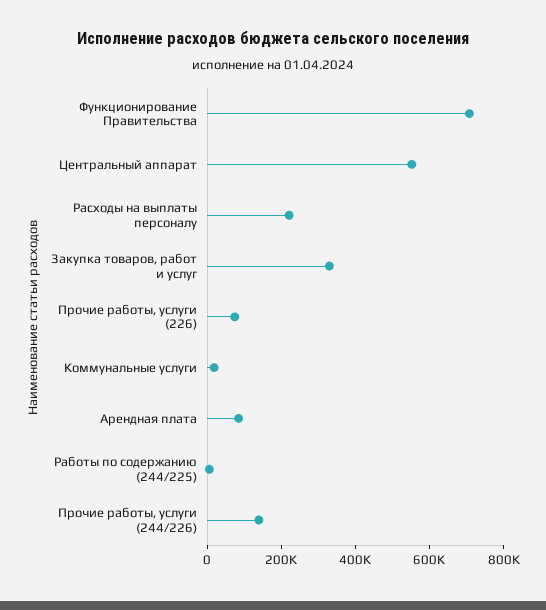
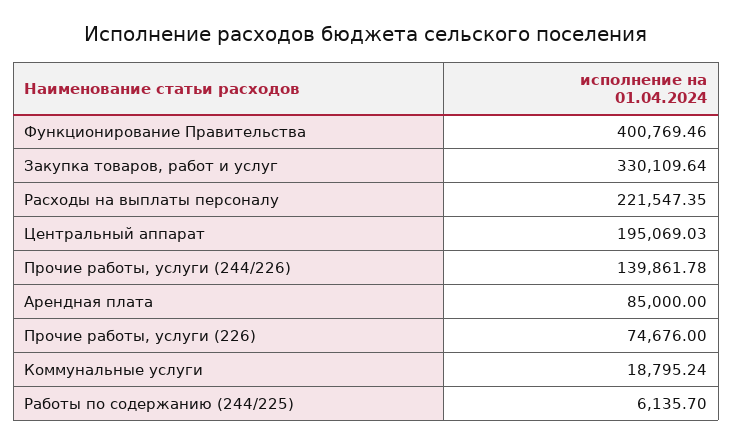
  {
-   "Функционирование Правительства": 700000,
+   "Функционирование Правительства": 400769.46,
-   "Центральный аппарат": 550000,
+   "Центральный аппарат": 195069.03,
    "Расходы на выплаты персоналу": 221547.35,
    "Закупка товаров, работ и услуг": 330109.64,
    "Прочие работы, услуги (226)": 74676,
    "Коммунальные услуги": 18795.24,
    "Арендная плата": 85000,
    "Работы по содержанию (244/225)": 6135.7,
    "Прочие работы, услуги (244/226)": 139861.78
  }

